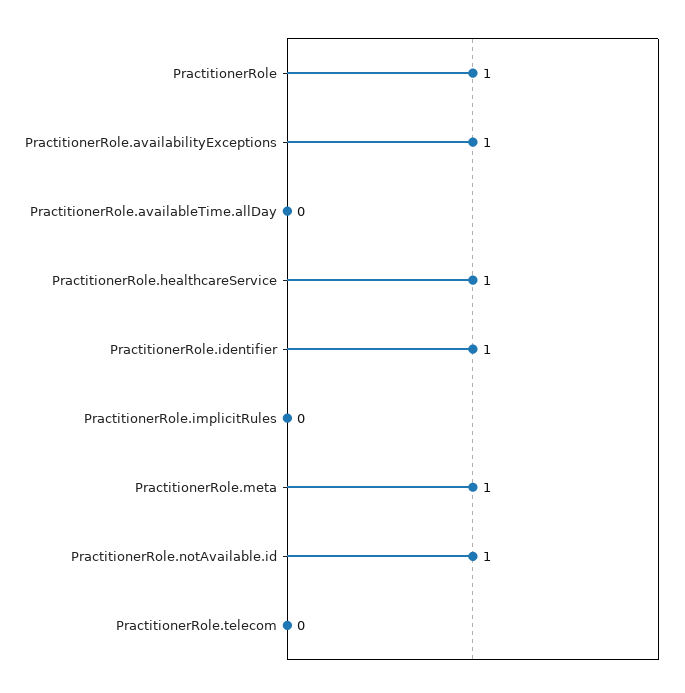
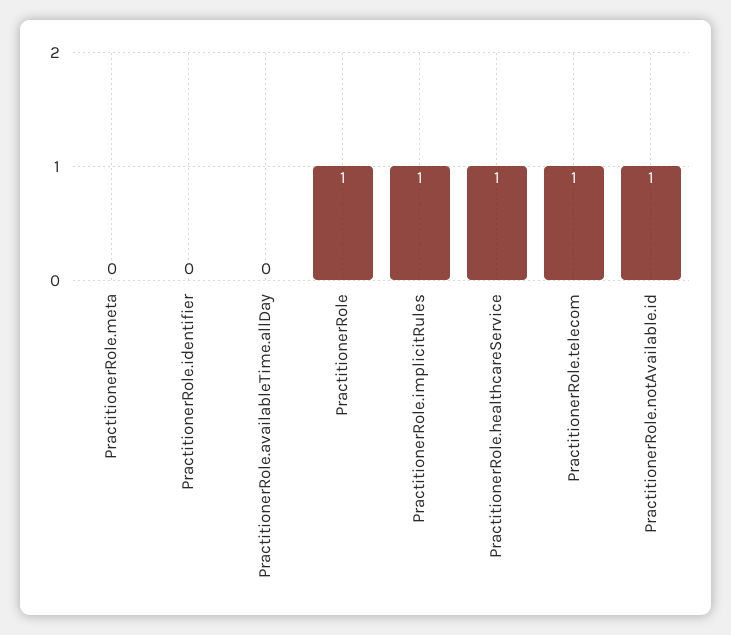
  {
    "PractitionerRole": 1,
-   "PractitionerRole.availabilityExceptions": 1,
    "PractitionerRole.availableTime.allDay": 0,
    "PractitionerRole.healthcareService": 1,
-   "PractitionerRole.identifier": 1,
+   "PractitionerRole.identifier": 0,
-   "PractitionerRole.implicitRules": 0,
+   "PractitionerRole.implicitRules": 1,
-   "PractitionerRole.meta": 1,
+   "PractitionerRole.meta": 0,
    "PractitionerRole.notAvailable.id": 1,
-   "PractitionerRole.telecom": 0
+   "PractitionerRole.telecom": 1
  }

